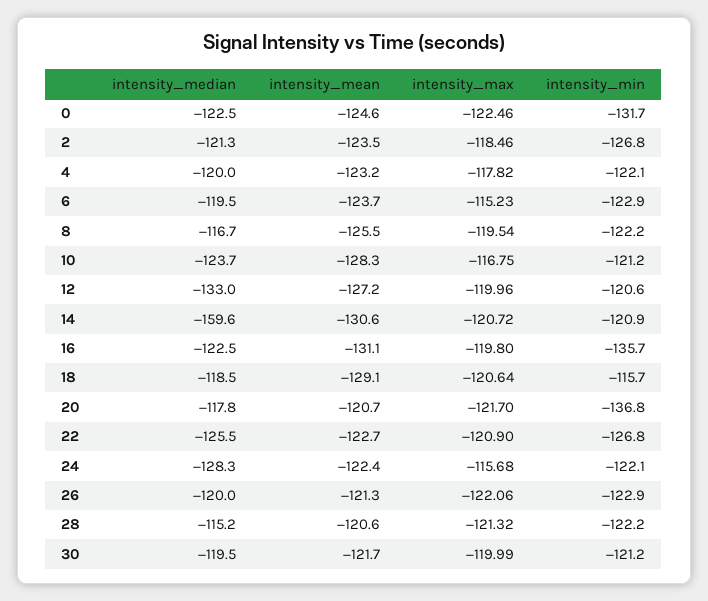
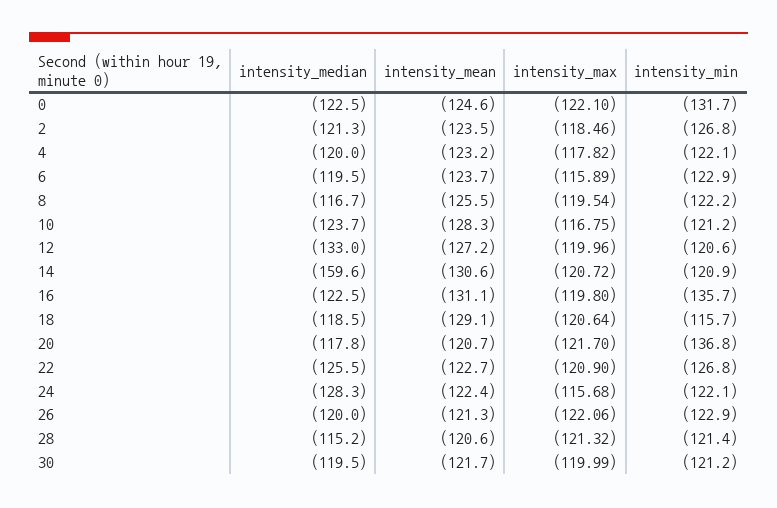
  {
    "intensity_median": {
      "0": -122.5,
      "2": -121.3,
      "4": -120,
      "6": -119.5,
      "8": -116.7,
      "10": -123.7,
      "12": -133,
      "14": -159.6,
      "16": -122.5,
      "18": -118.5,
      "20": -117.8,
      "22": -125.5,
      "24": -128.3,
      "26": -120,
      "28": -115.2,
      "30": -119.5
    },
    "intensity_mean": {
      "0": -124.6,
      "2": -123.5,
      "4": -123.2,
      "6": -123.7,
      "8": -125.5,
      "10": -128.3,
      "12": -127.2,
      "14": -130.6,
      "16": -131.1,
      "18": -129.1,
      "20": -120.7,
      "22": -122.7,
      "24": -122.4,
      "26": -121.3,
      "28": -120.6,
      "30": -121.7
    },
    "intensity_max": {
-     "0": -122.46,
+     "0": -122.1,
      "2": -118.46,
      "4": -117.82,
-     "6": -115.23,
+     "6": -115.89,
      "8": -119.54,
      "10": -116.75,
      "12": -119.96,
      "14": -120.72,
      "16": -119.8,
      "18": -120.64,
      "20": -121.7,
      "22": -120.9,
      "24": -115.68,
      "26": -122.06,
      "28": -121.32,
      "30": -119.99
    },
    "intensity_min": {
      "0": -131.7,
      "2": -126.8,
      "4": -122.1,
      "6": -122.9,
      "8": -122.2,
      "10": -121.2,
      "12": -120.6,
      "14": -120.9,
      "16": -135.7,
      "18": -115.7,
      "20": -136.8,
      "22": -126.8,
      "24": -122.1,
      "26": -122.9,
-     "28": -122.2,
+     "28": -121.4,
      "30": -121.2
    }
  }

